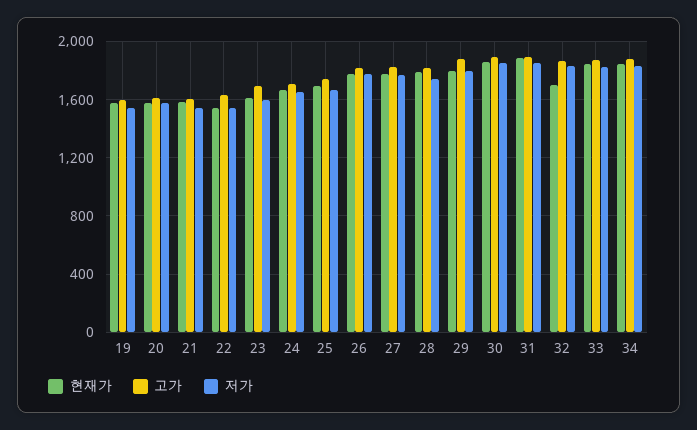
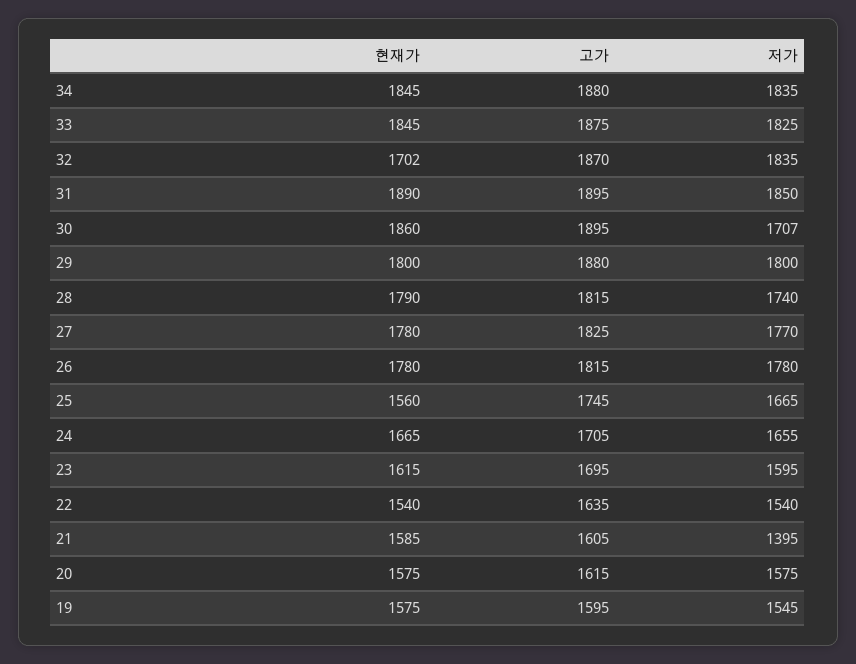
  {
    "현재가": {
      "19": 1575,
      "20": 1575,
      "21": 1585,
      "22": 1540,
      "23": 1615,
      "24": 1665,
-     "25": 1700,
+     "25": 1560,
      "26": 1780,
      "27": 1780,
      "28": 1790,
      "29": 1800,
      "30": 1860,
      "31": 1890,
      "32": 1702,
      "33": 1845,
      "34": 1845
    },
    "고가": {
      "19": 1595,
      "20": 1615,
      "21": 1605,
      "22": 1635,
      "23": 1695,
      "24": 1705,
      "25": 1745,
      "26": 1815,
      "27": 1825,
      "28": 1815,
      "29": 1880,
      "30": 1895,
      "31": 1895,
      "32": 1870,
      "33": 1875,
      "34": 1880
    },
    "저가": {
      "19": 1545,
      "20": 1575,
-     "21": 1550,
+     "21": 1395,
      "22": 1540,
      "23": 1595,
      "24": 1655,
      "25": 1665,
      "26": 1780,
      "27": 1770,
      "28": 1740,
      "29": 1800,
-     "30": 1850,
+     "30": 1707,
      "31": 1850,
      "32": 1835,
      "33": 1825,
      "34": 1835
    }
  }

